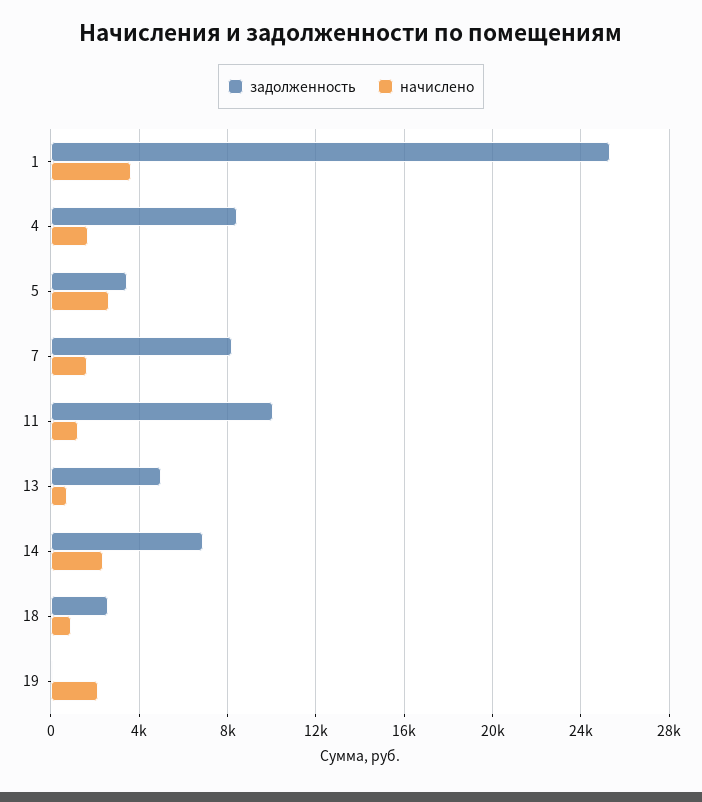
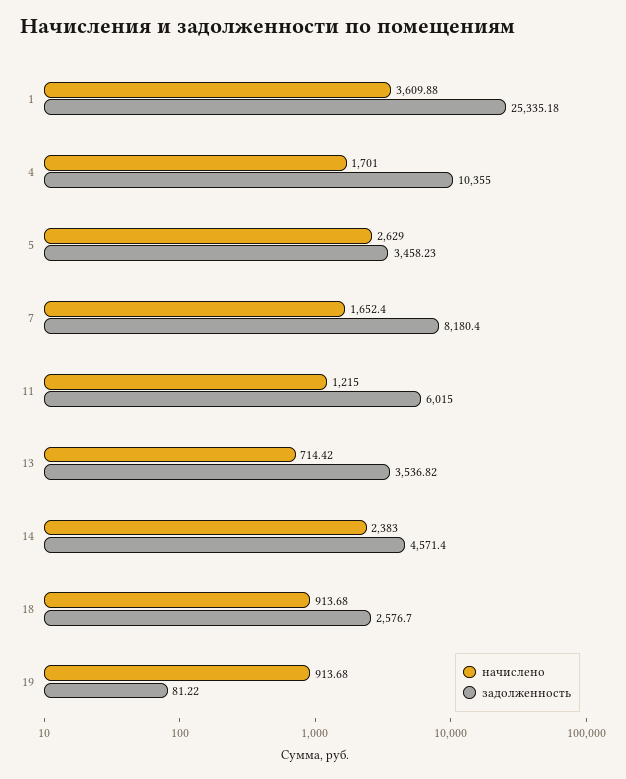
  {
    "задолженность": {
      "1": 25335.18,
-     "4": 8500,
+     "4": 10355,
      "5": 3458.23,
      "7": 8180.4,
-     "11": 10000,
+     "11": 6015,
-     "13": 5000,
+     "13": 3536.82,
-     "14": 7000,
+     "14": 4571.4,
      "18": 2576.7,
      "19": 81.22
    },
    "начислено": {
      "1": 3609.88,
      "4": 1701,
      "5": 2629,
      "7": 1652.4,
      "11": 1215,
      "13": 714.42,
      "14": 2383,
      "18": 913.68,
-     "19": 2000
+     "19": 913.68
    }
  }

